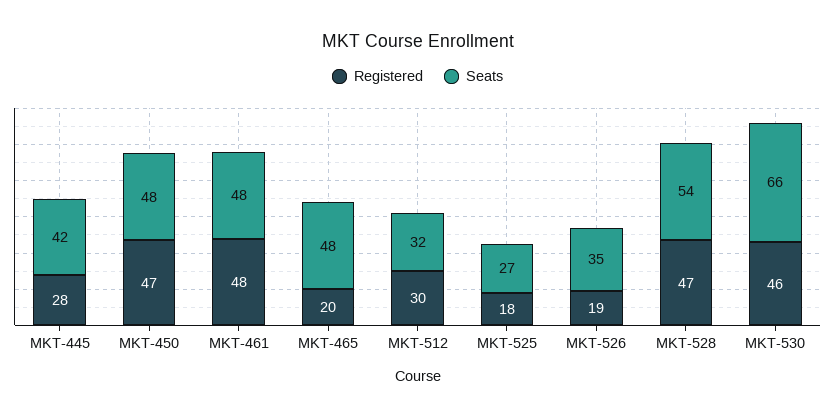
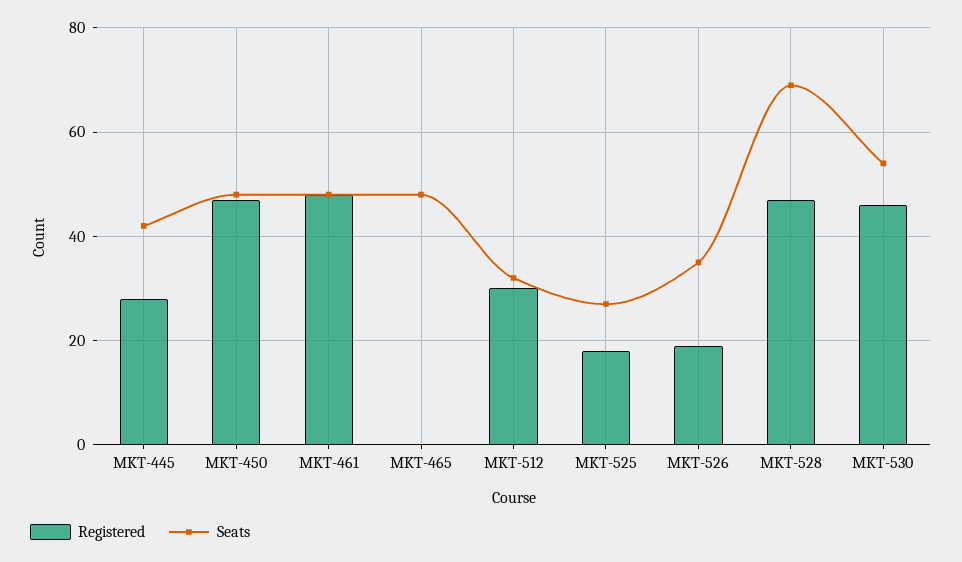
  {
    "Registered": {
      "MKT-445": 28,
      "MKT-450": 47,
      "MKT-461": 48,
-     "MKT-465": 20,
+     "MKT-465": 0,
      "MKT-512": 30,
      "MKT-525": 18,
      "MKT-526": 19,
      "MKT-528": 47,
      "MKT-530": 46
    },
    "Seats": {
      "MKT-445": 42,
      "MKT-450": 48,
      "MKT-461": 48,
      "MKT-465": 48,
      "MKT-512": 32,
      "MKT-525": 27,
      "MKT-526": 35,
-     "MKT-528": 54,
+     "MKT-528": 70,
-     "MKT-530": 66
+     "MKT-530": 55
    }
  }

